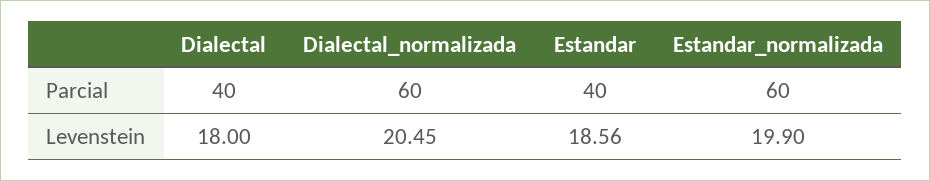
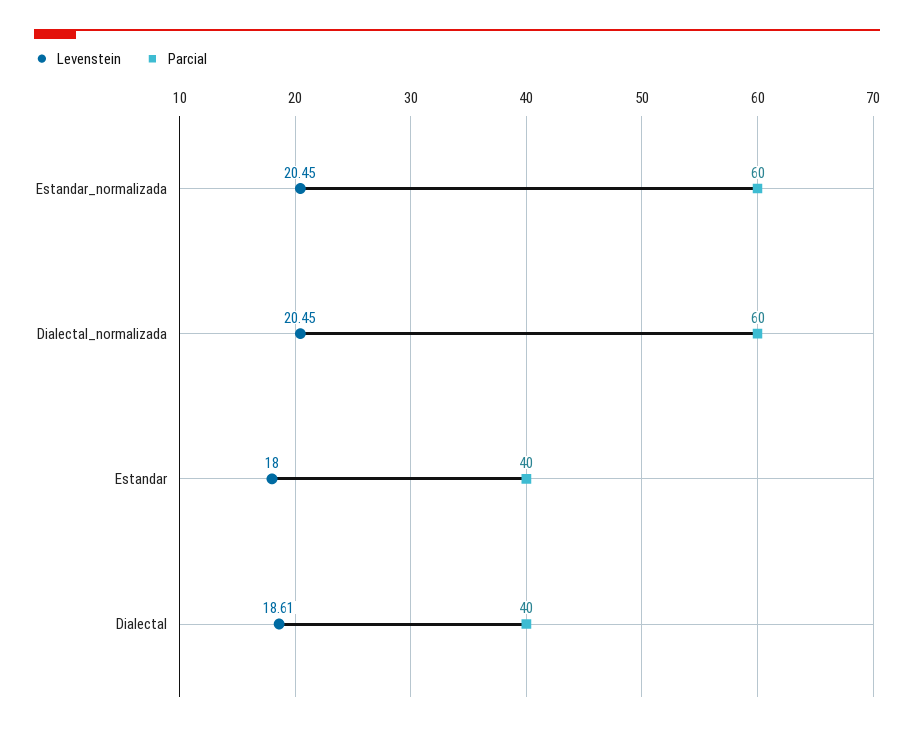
  {
    "Parcial": {
      "Dialectal": 40,
      "Dialectal_normalizada": 60,
      "Estandar": 40,
      "Estandar_normalizada": 60
    },
    "Levenstein": {
-     "Dialectal": 18,
+     "Dialectal": 18.61,
      "Dialectal_normalizada": 20.45,
-     "Estandar": 18.56,
+     "Estandar": 18,
-     "Estandar_normalizada": 19.9
+     "Estandar_normalizada": 20.45
    }
  }

